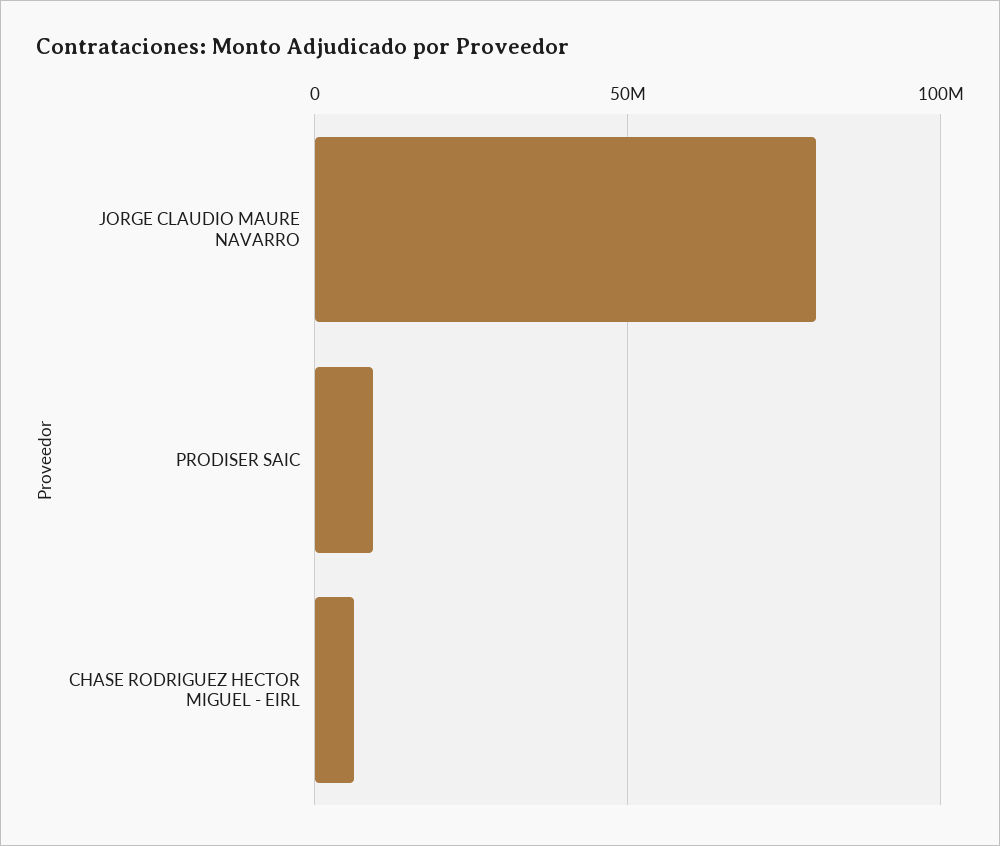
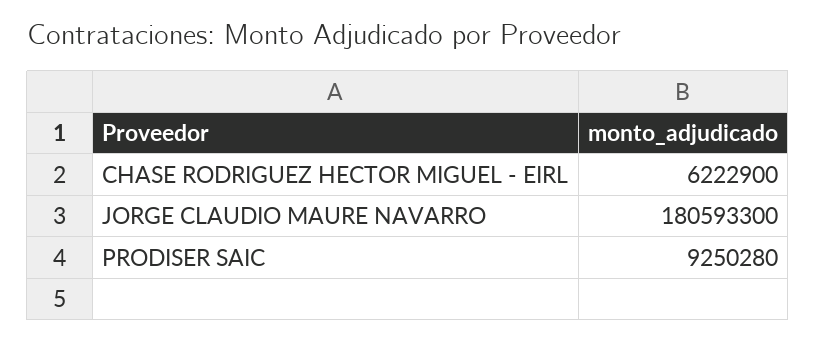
  {
-   "JORGE CLAUDIO MAURE NAVARRO": 80000000,
+   "JORGE CLAUDIO MAURE NAVARRO": 180593300,
    "PRODISER SAIC": 9250280,
    "CHASE RODRIGUEZ HECTOR MIGUEL - EIRL": 6222900
  }

